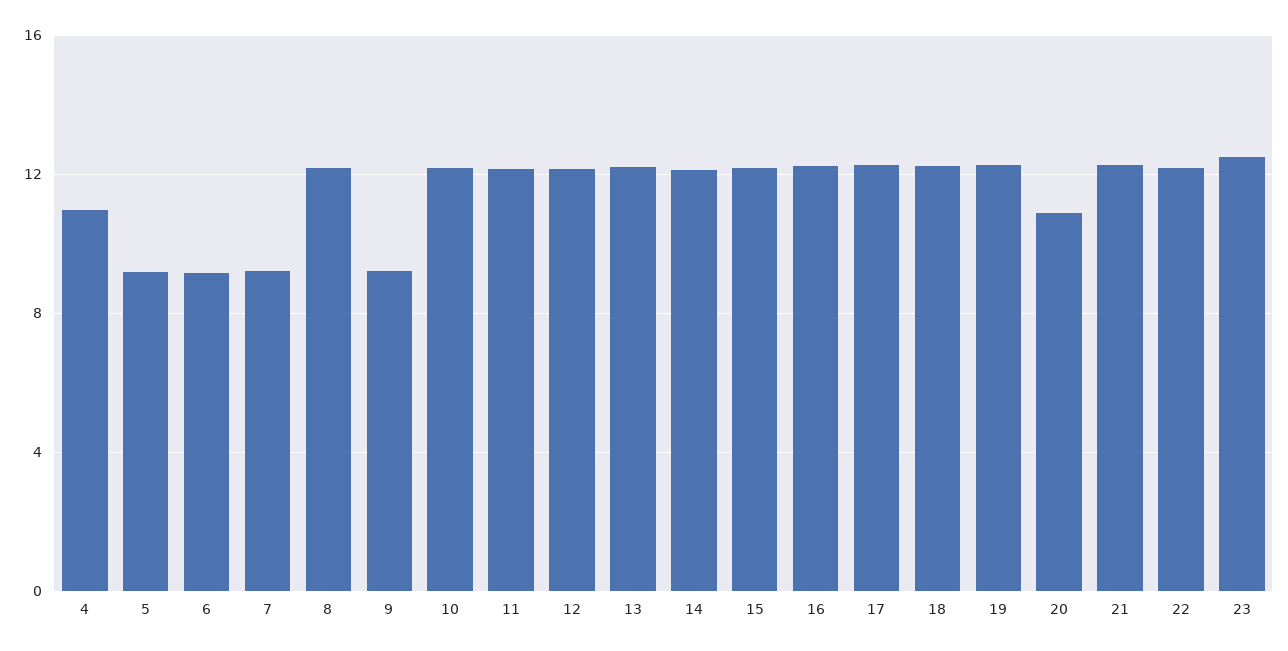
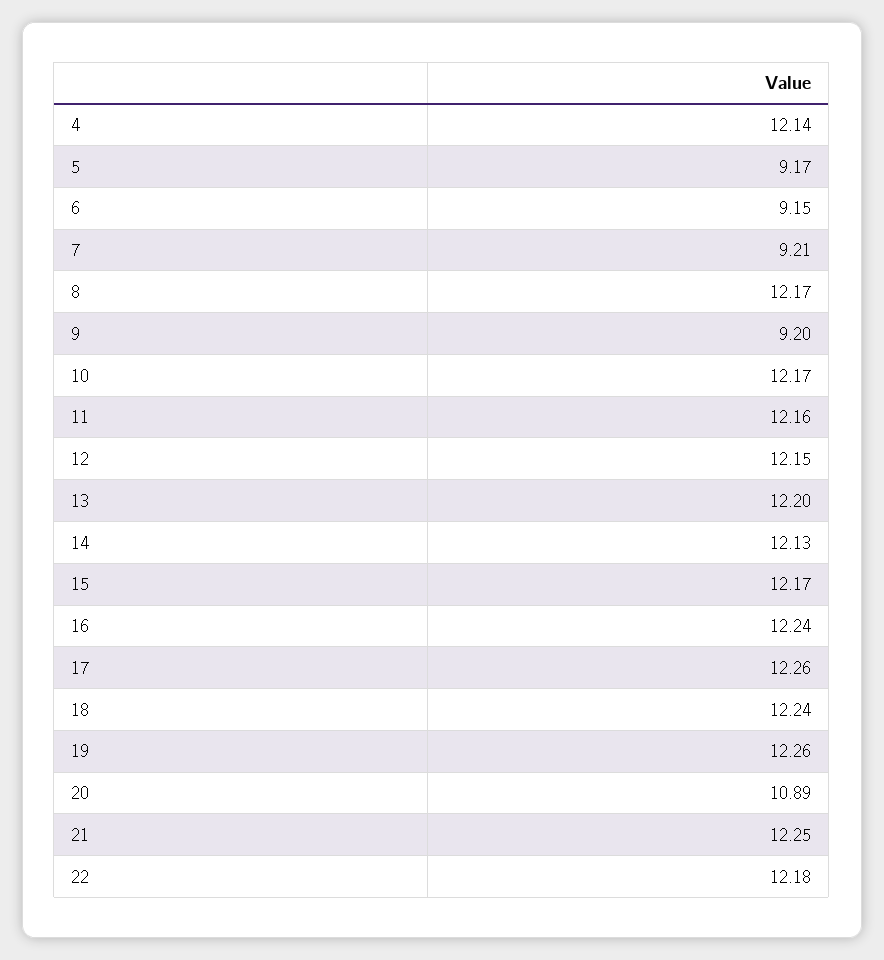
  {
-   "4": 11,
+   "4": 12.14,
    "5": 9.17,
    "6": 9.15,
    "7": 9.21,
    "8": 12.17,
    "9": 9.2,
    "10": 12.17,
    "11": 12.16,
    "12": 12.15,
    "13": 12.2,
    "14": 12.13,
    "15": 12.17,
    "16": 12.24,
    "17": 12.26,
    "18": 12.24,
    "19": 12.26,
    "20": 10.89,
    "21": 12.25,
-   "22": 12.18,
+   "22": 12.18
-   "23": 12.5
  }

